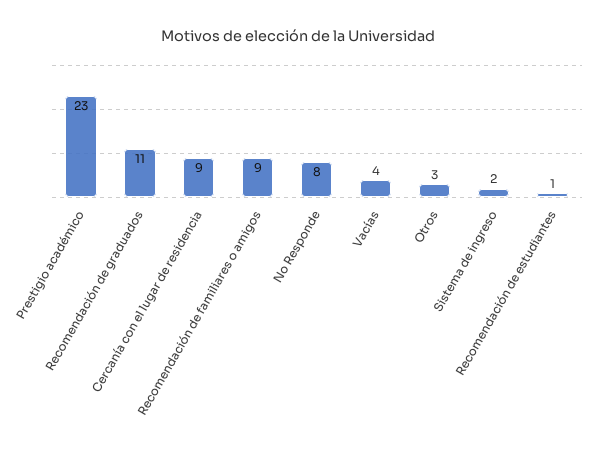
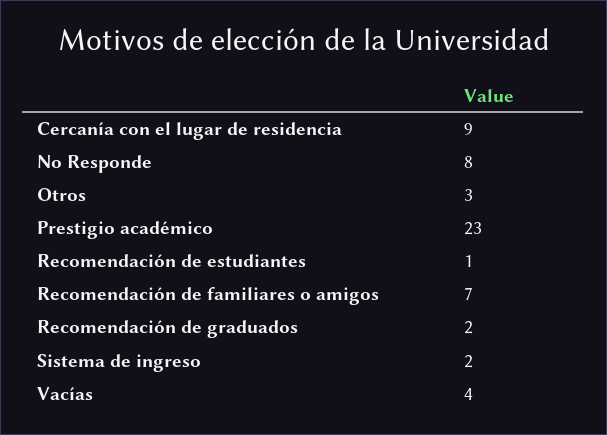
  {
    "Prestigio académico": 23,
-   "Recomendación de graduados": 11,
+   "Recomendación de graduados": 2,
    "Cercanía con el lugar de residencia": 9,
-   "Recomendación de familiares o amigos": 9,
+   "Recomendación de familiares o amigos": 7,
    "No Responde": 8,
    "Vacías": 4,
    "Otros": 3,
    "Sistema de ingreso": 2,
    "Recomendación de estudiantes": 1
  }

